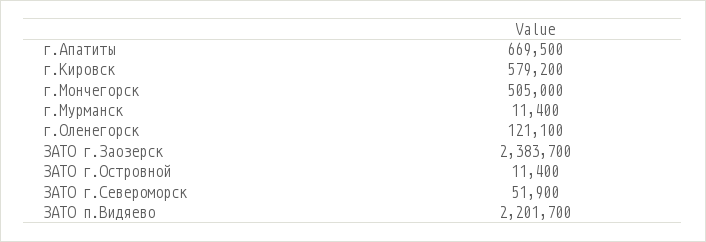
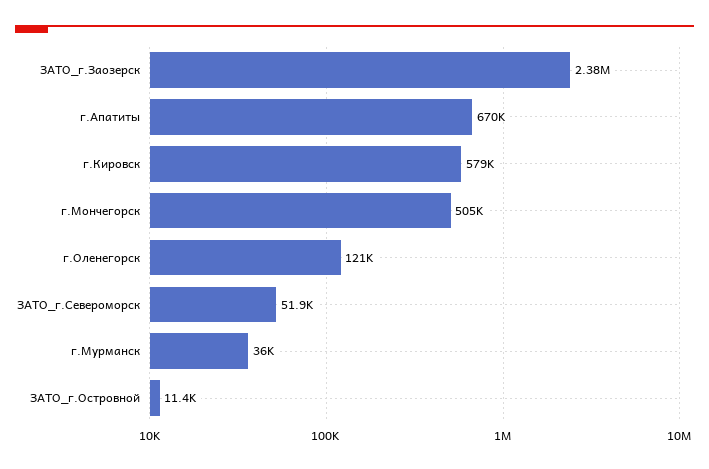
  {
    "г.Апатиты": 669500,
    "г.Кировск": 579200,
    "г.Мончегорск": 505000,
-   "г.Мурманск": 11400,
+   "г.Мурманск": 36000,
    "г.Оленегорск": 121100,
    "ЗАТО г.Заозерск": 2383700,
    "ЗАТО г.Островной": 11400,
-   "ЗАТО г.Североморск": 51900,
+   "ЗАТО г.Североморск": 51900
-   "ЗАТО п.Видяево": 2201700
  }

